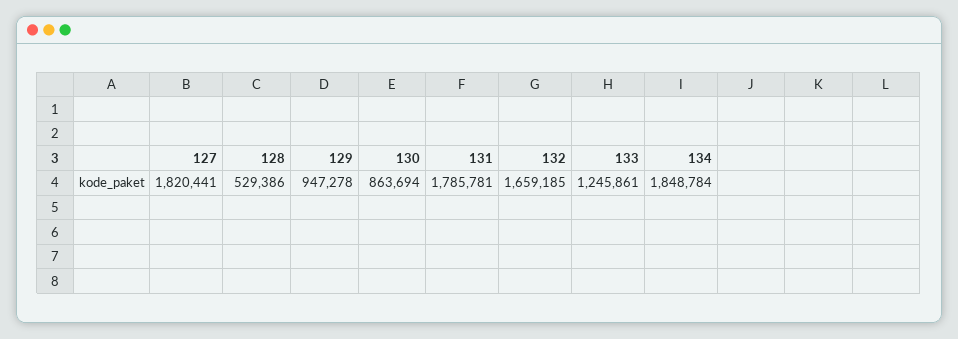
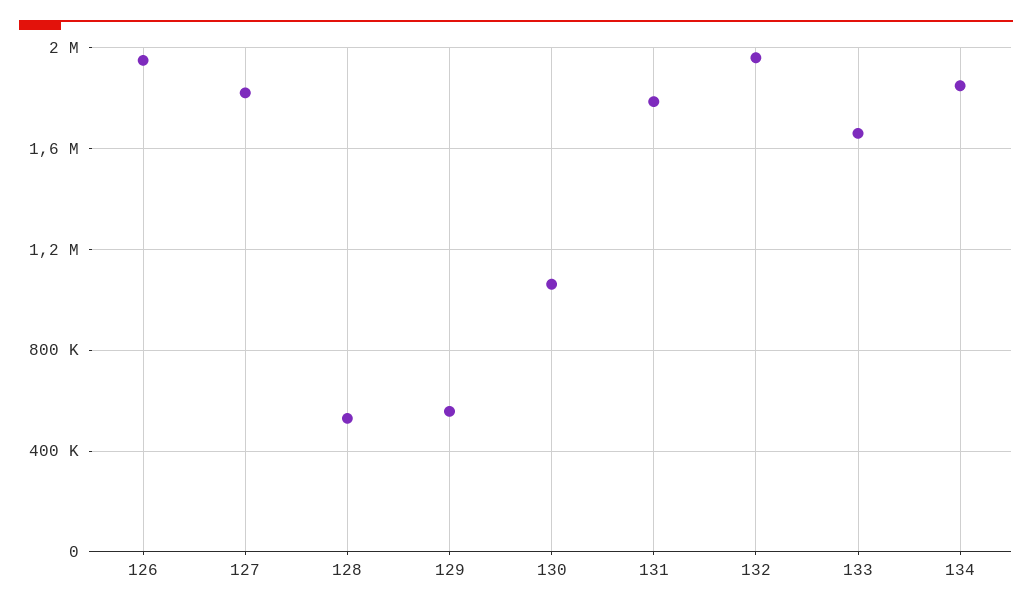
  {
    "127": 1820441,
    "128": 529386,
-   "129": 947278,
+   "129": 550000,
-   "130": 863694,
+   "130": 1050000,
    "131": 1785781,
-   "132": 1659185,
+   "132": 1950000,
-   "133": 1245861,
+   "133": 1650000,
-   "134": 1848784
+   "134": 1848784,
+   "126": 1950000
  }

